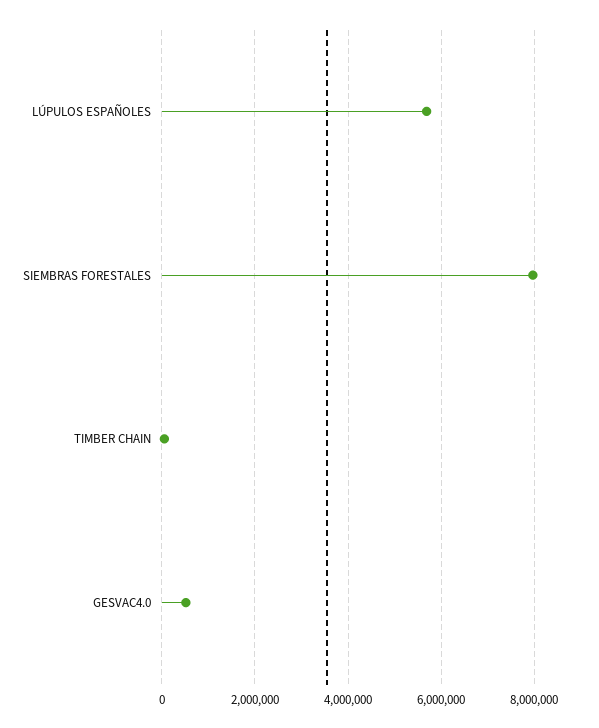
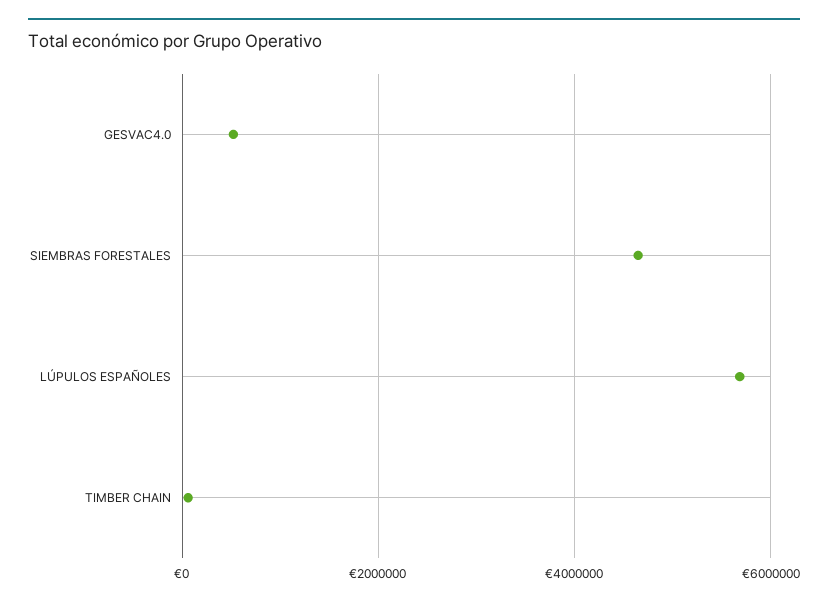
  {
    "LÚPULOS ESPAÑOLES": 5600000,
-   "SIEMBRAS FORESTALES": 8000000,
+   "SIEMBRAS FORESTALES": 4600000,
    "TIMBER CHAIN": 0,
    "GESVAC4.0": 600000
  }

